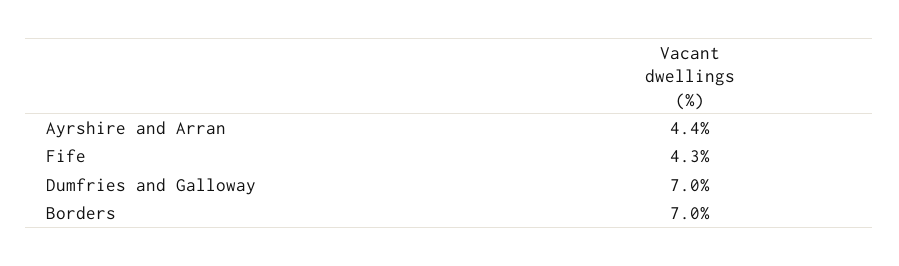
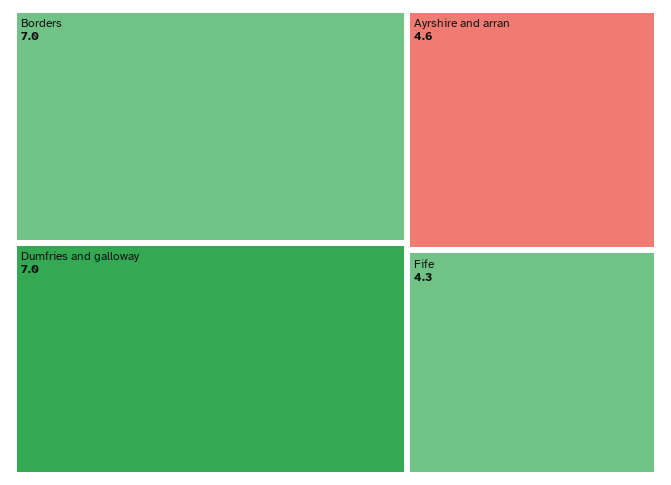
  {
-   "Ayrshire and Arran": 4.4,
+   "Ayrshire and Arran": 4.6,
    "Fife": 4.3,
    "Dumfries and Galloway": 7,
    "Borders": 7
  }

